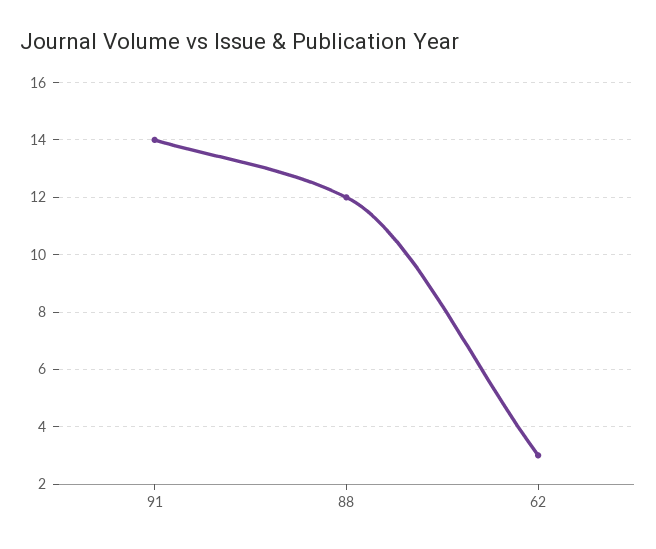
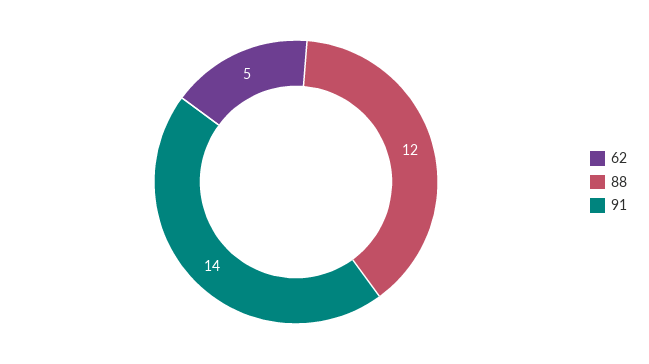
  {
    "91": 14,
    "88": 12,
-   "62": 3
+   "62": 5
  }

